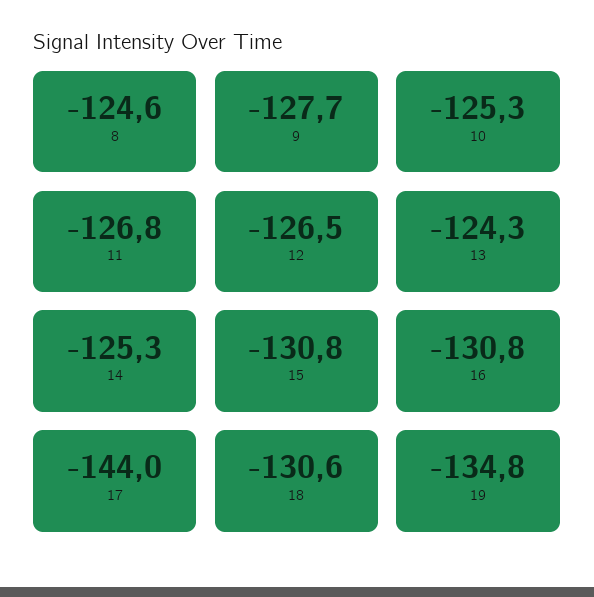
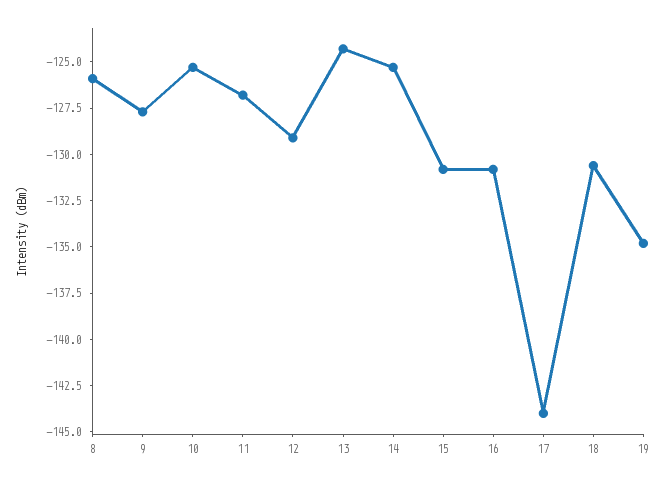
  {
-   "8": -124.6,
+   "8": -126,
    "9": -127.7,
    "10": -125.3,
    "11": -126.8,
-   "12": -126.5,
+   "12": -129,
    "13": -124.3,
    "14": -125.3,
    "15": -130.8,
    "16": -130.8,
    "17": -144,
    "18": -130.6,
    "19": -134.8
  }

